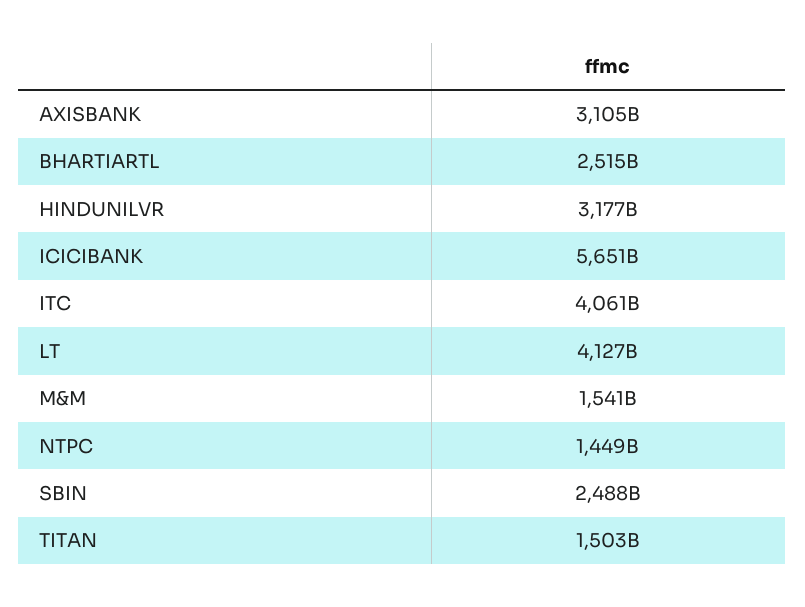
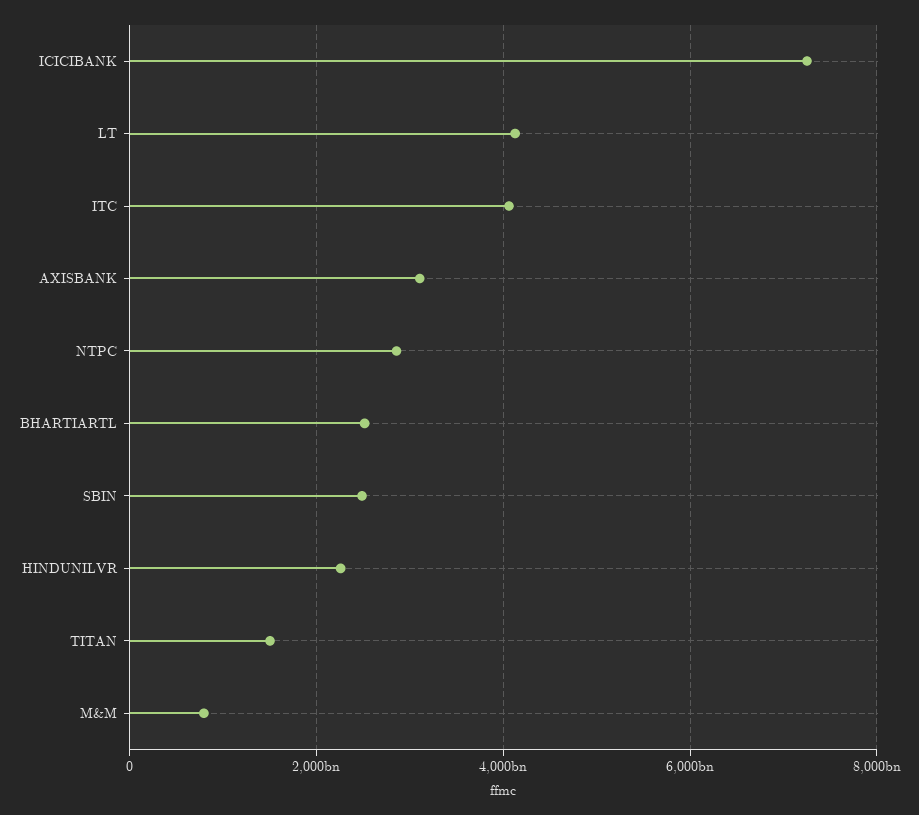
  {
    "AXISBANK": 3105000000000,
    "BHARTIARTL": 2515000000000,
-   "HINDUNILVR": 3177000000000,
+   "HINDUNILVR": 2200000000000,
-   "ICICIBANK": 5651000000000,
+   "ICICIBANK": 7200000000000,
    "ITC": 4061000000000,
    "LT": 4127000000000,
-   "M&M": 1541000000000,
+   "M&M": 800000000000,
-   "NTPC": 1449000000000,
+   "NTPC": 2800000000000,
    "SBIN": 2488000000000,
    "TITAN": 1503000000000
  }

